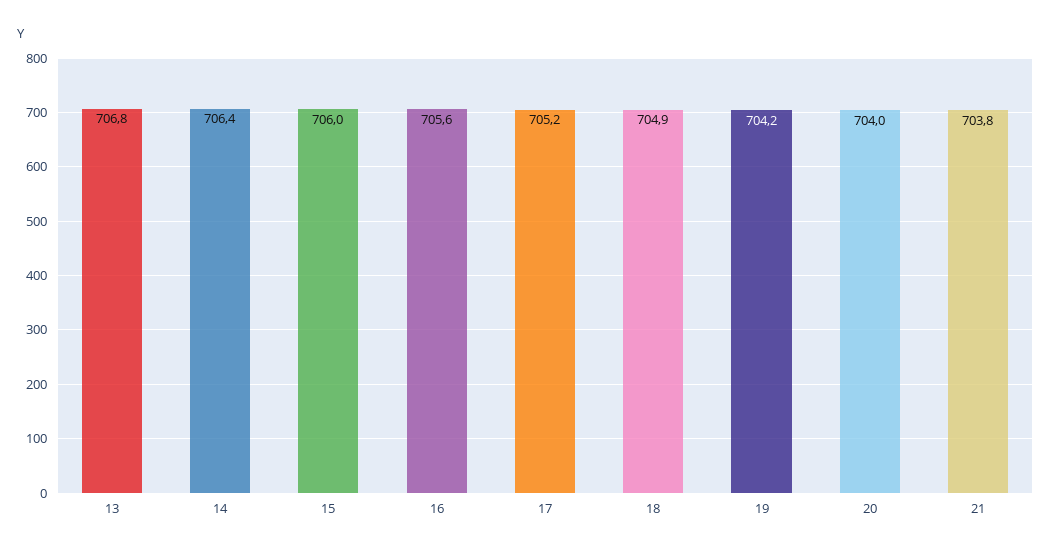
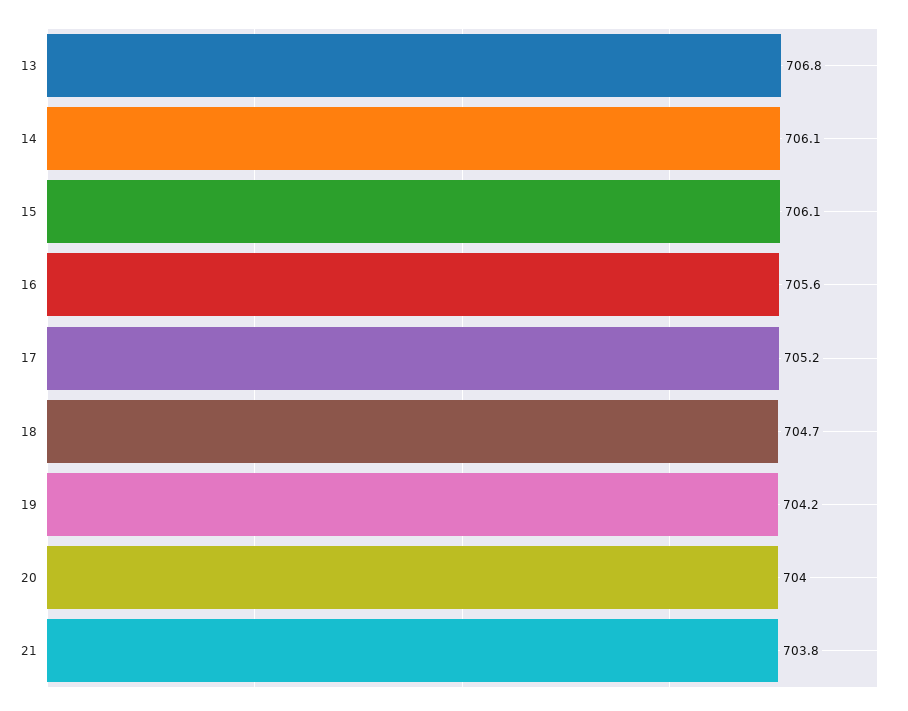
  {
    "13": 706.8,
-   "14": 706.4,
+   "14": 706.1,
-   "15": 706,
+   "15": 706.1,
    "16": 705.6,
    "17": 705.2,
-   "18": 704.9,
+   "18": 704.7,
    "19": 704.2,
    "20": 704,
    "21": 703.8
  }

